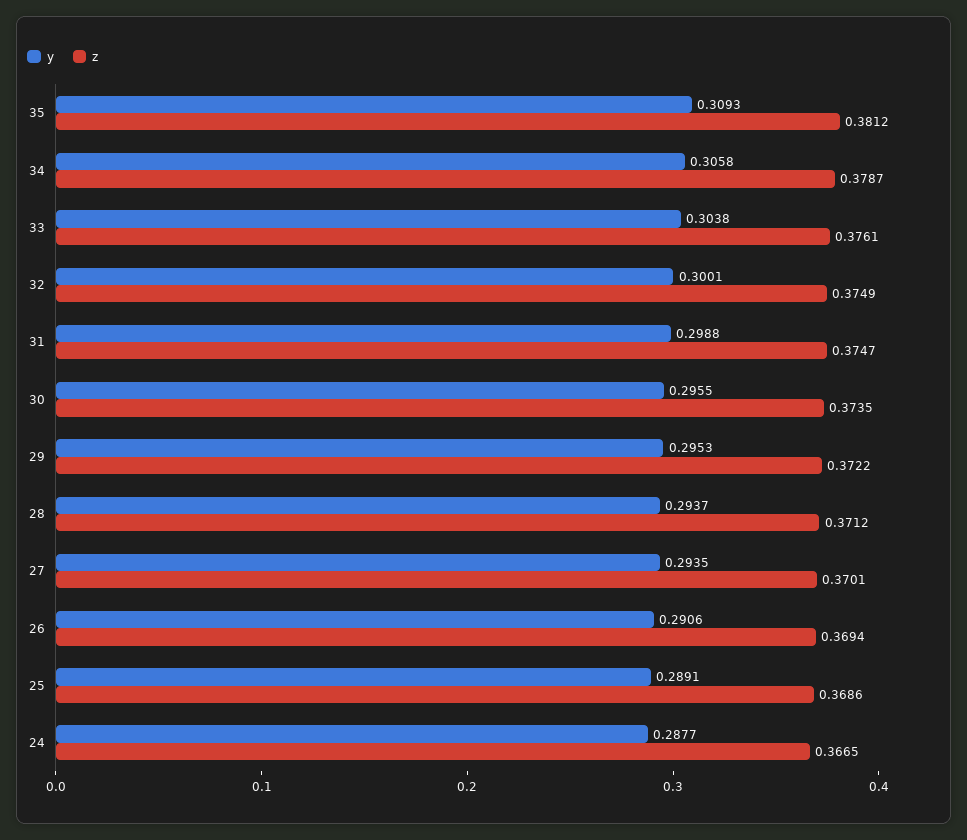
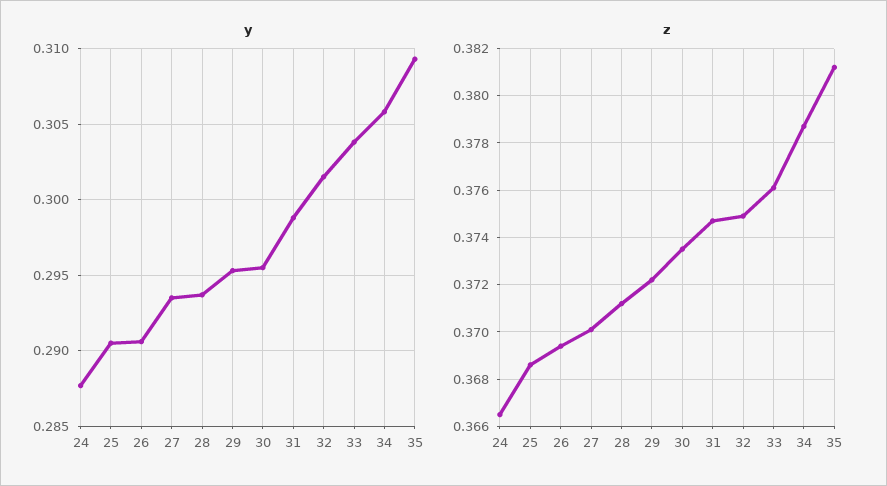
  {
    "y": {
      "35": 0.3093,
      "34": 0.3058,
      "33": 0.3038,
-     "32": 0.3001,
+     "32": 0.3015,
      "31": 0.2988,
      "30": 0.2955,
      "29": 0.2953,
      "28": 0.2937,
      "27": 0.2935,
      "26": 0.2906,
-     "25": 0.2891,
+     "25": 0.2905,
      "24": 0.2877
    },
    "z": {
      "35": 0.3812,
      "34": 0.3787,
      "33": 0.3761,
      "32": 0.3749,
      "31": 0.3747,
      "30": 0.3735,
      "29": 0.3722,
      "28": 0.3712,
      "27": 0.3701,
      "26": 0.3694,
      "25": 0.3686,
      "24": 0.3665
    }
  }

